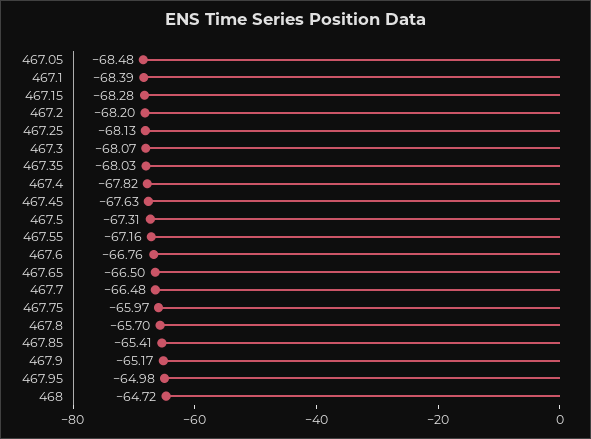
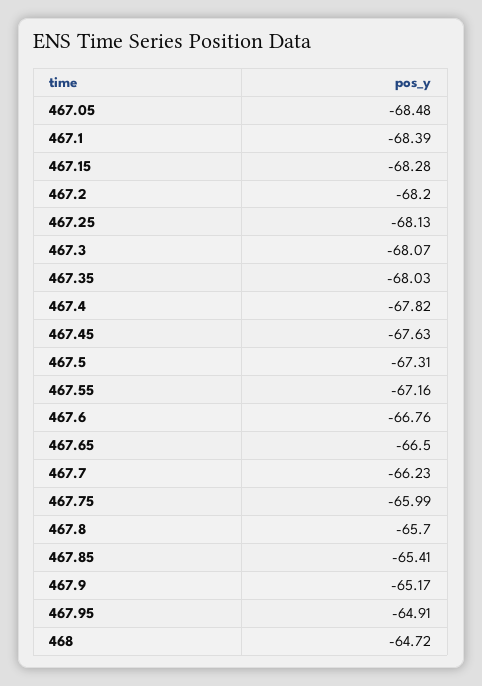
  {
    "467.05": -68.48,
    "467.1": -68.39,
    "467.15": -68.28,
    "467.2": -68.2,
    "467.25": -68.13,
    "467.3": -68.07,
    "467.35": -68.03,
    "467.4": -67.82,
    "467.45": -67.63,
    "467.5": -67.31,
    "467.55": -67.16,
    "467.6": -66.76,
    "467.65": -66.5,
-   "467.7": -66.48,
+   "467.7": -66.23,
-   "467.75": -65.97,
+   "467.75": -65.99,
    "467.8": -65.7,
    "467.85": -65.41,
    "467.9": -65.17,
-   "467.95": -64.98,
+   "467.95": -64.91,
    "468": -64.72
  }

